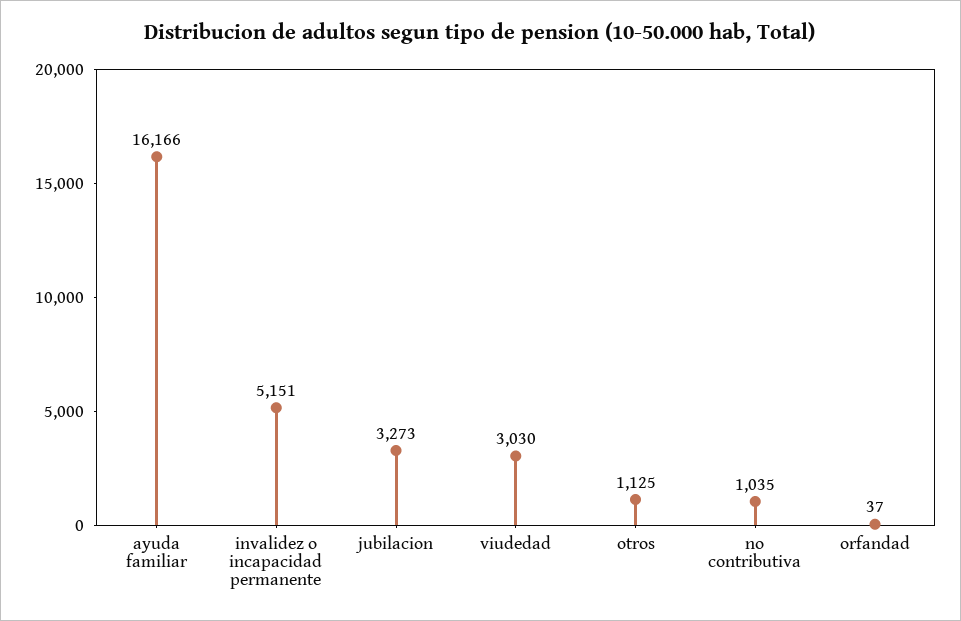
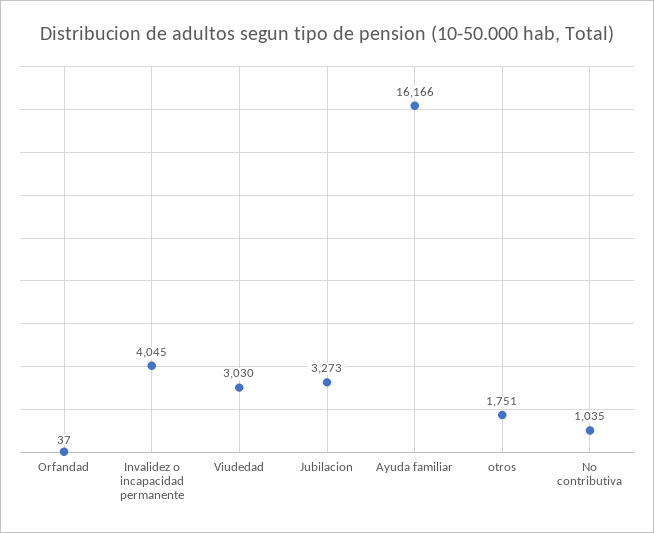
  {
    "ayuda familiar": 16166,
-   "invalidez o incapacidad permanente": 5151,
+   "invalidez o incapacidad permanente": 4045,
    "jubilacion": 3273,
    "viudedad": 3030,
-   "otros": 1125,
+   "otros": 1751,
    "no contributiva": 1035,
    "orfandad": 37
  }

